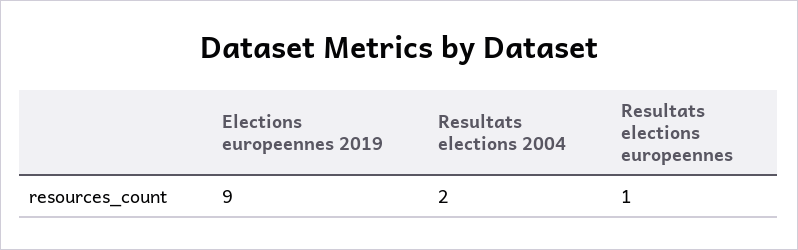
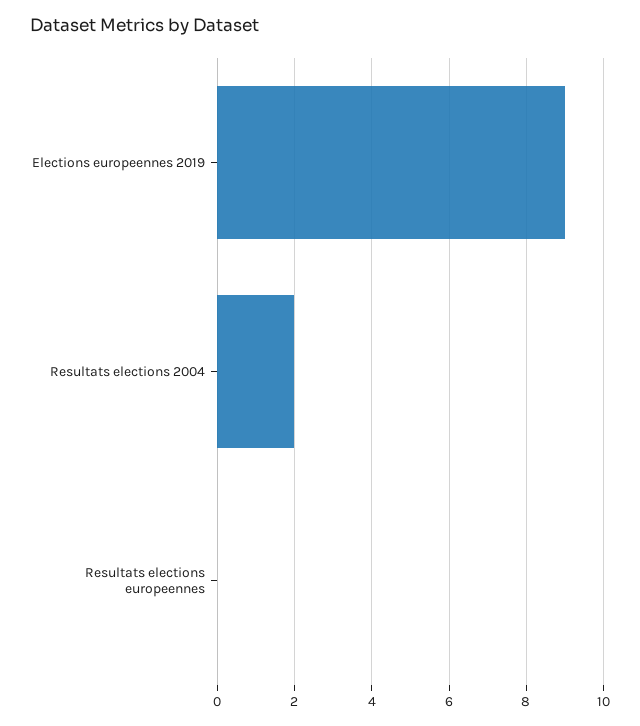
  {
    "Elections europeennes 2019": 9,
    "Resultats elections 2004": 2,
-   "Resultats elections europeennes": 1
+   "Resultats elections europeennes": 0
  }

